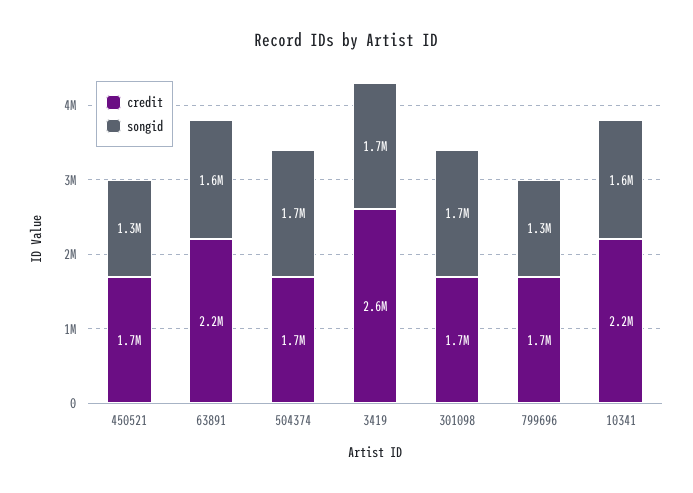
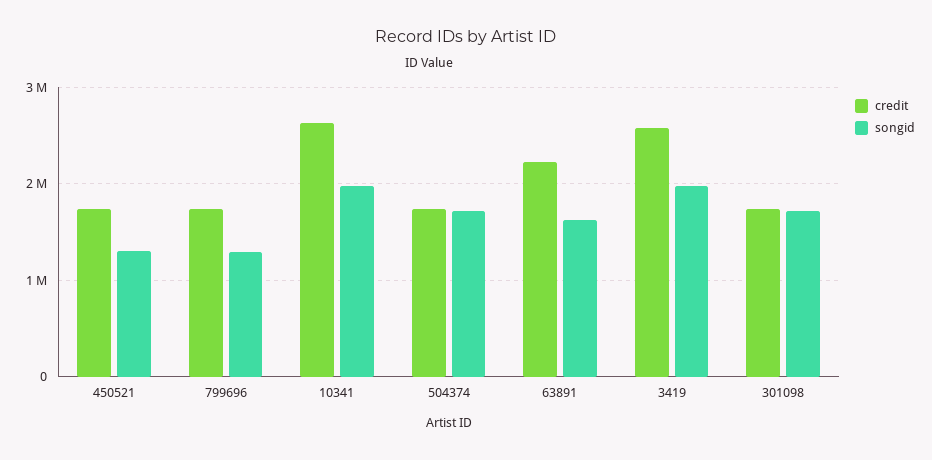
  {
    "credit": {
      "450521": 1700000,
      "63891": 2200000,
      "504374": 1700000,
      "3419": 2600000,
      "301098": 1700000,
      "799696": 1700000,
-     "10341": 2200000
+     "10341": 2600000
    },
    "songid": {
      "450521": 1300000,
      "63891": 1600000,
      "504374": 1700000,
-     "3419": 1700000,
+     "3419": 2000000,
      "301098": 1700000,
      "799696": 1300000,
-     "10341": 1600000
+     "10341": 2000000
    }
  }

